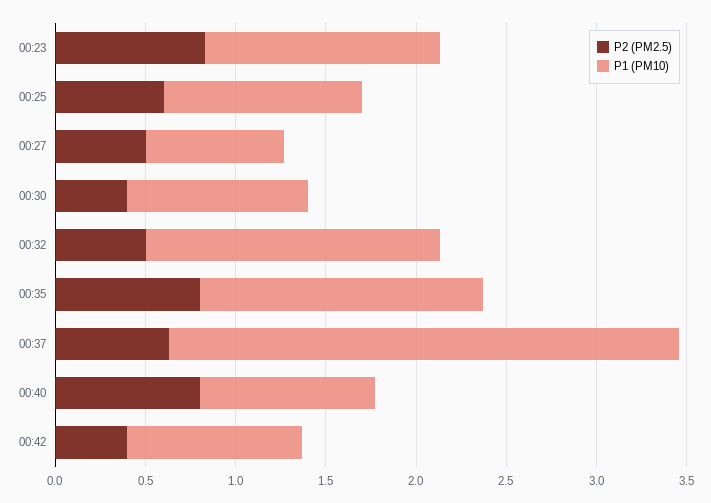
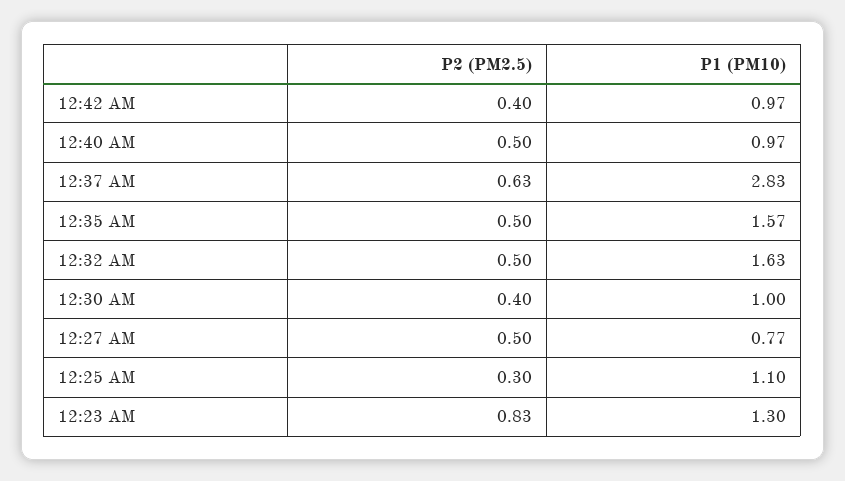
  {
    "P2 (PM2.5)": {
      "00:23": 0.83,
-     "00:25": 0.6,
+     "00:25": 0.3,
      "00:27": 0.5,
      "00:30": 0.4,
      "00:32": 0.5,
-     "00:35": 0.8,
+     "00:35": 0.5,
      "00:37": 0.63,
-     "00:40": 0.8,
+     "00:40": 0.5,
      "00:42": 0.4
    },
    "P1 (PM10)": {
      "00:23": 1.3,
      "00:25": 1.1,
      "00:27": 0.77,
      "00:30": 1,
      "00:32": 1.63,
      "00:35": 1.57,
      "00:37": 2.83,
      "00:40": 0.97,
      "00:42": 0.97
    }
  }

